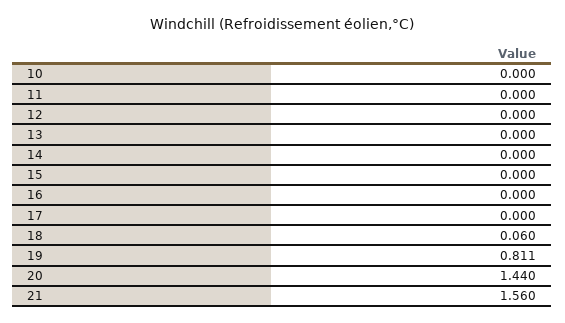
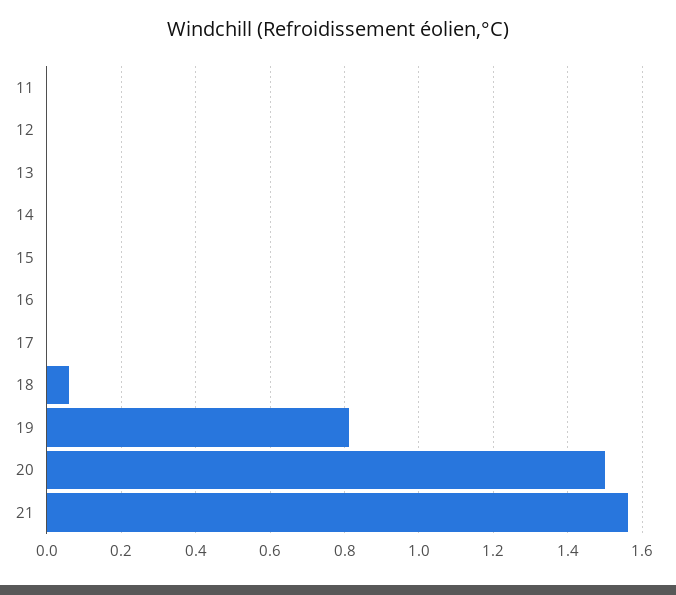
  {
-   "10": 0,
    "11": 0,
    "12": 0,
    "13": 0,
    "14": 0,
    "15": 0,
    "16": 0,
    "17": 0,
    "18": 0.06,
    "19": 0.811,
-   "20": 1.44,
+   "20": 1.5,
    "21": 1.56
  }

